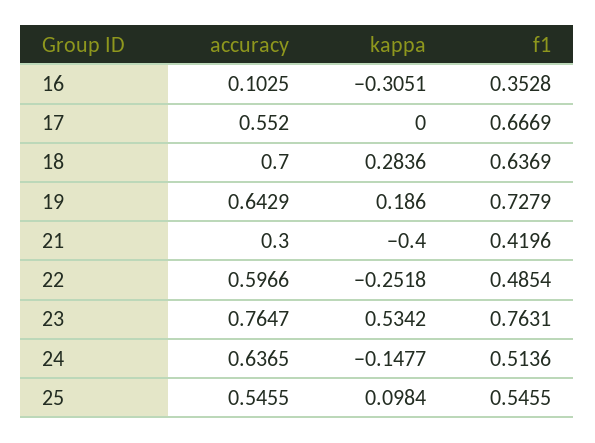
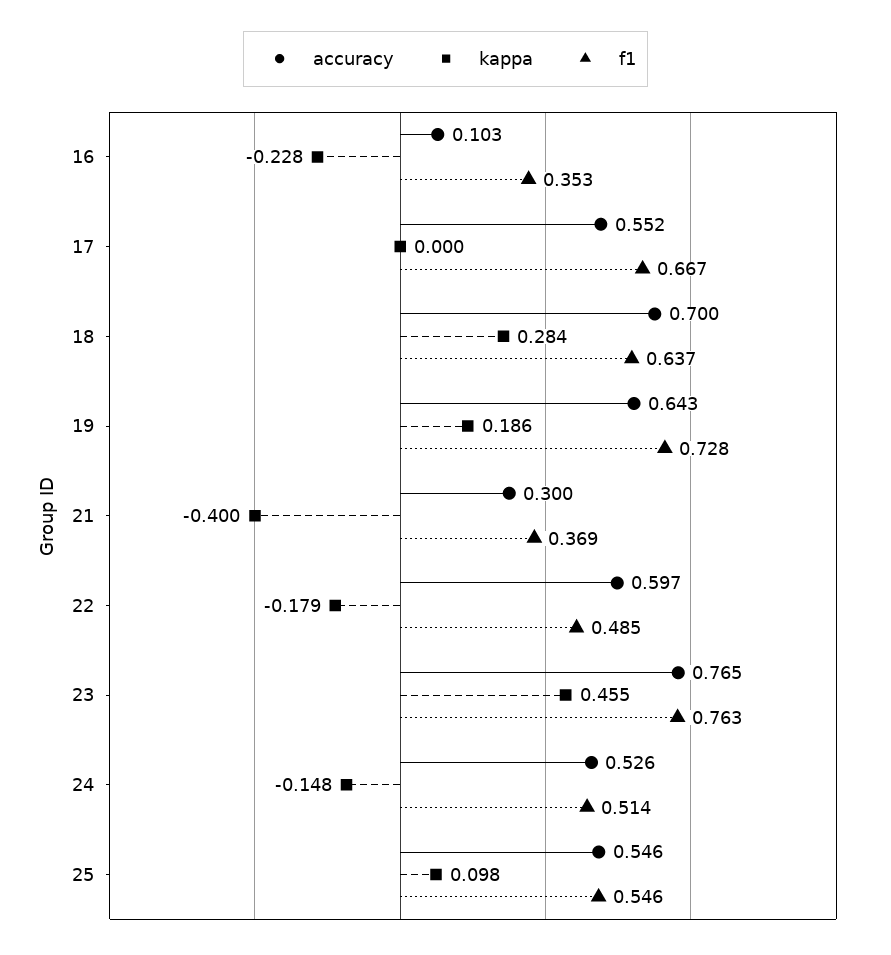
  {
    "accuracy": {
      "16": 0.1025,
      "17": 0.552,
      "18": 0.7,
      "19": 0.6429,
      "21": 0.3,
      "22": 0.5966,
      "23": 0.7647,
-     "24": 0.6365,
+     "24": 0.526,
      "25": 0.5455
    },
    "kappa": {
-     "16": -0.3051,
+     "16": -0.228,
      "17": 0,
      "18": 0.2836,
      "19": 0.186,
      "21": -0.4,
-     "22": -0.2518,
+     "22": -0.179,
-     "23": 0.5342,
+     "23": 0.455,
      "24": -0.1477,
      "25": 0.0984
    },
    "f1": {
      "16": 0.3528,
      "17": 0.6669,
      "18": 0.6369,
      "19": 0.7279,
-     "21": 0.4196,
+     "21": 0.369,
      "22": 0.4854,
      "23": 0.7631,
      "24": 0.5136,
      "25": 0.5455
    }
  }

